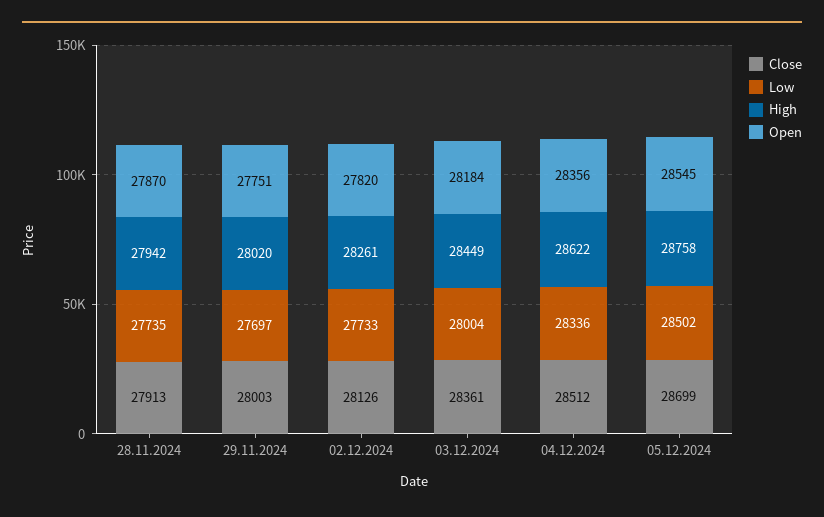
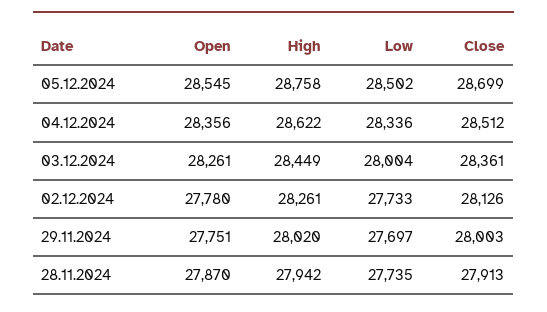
  {
    "Close": {
      "28.11.2024": 27913,
      "29.11.2024": 28003,
      "02.12.2024": 28126,
      "03.12.2024": 28361,
      "04.12.2024": 28512,
      "05.12.2024": 28699
    },
    "Low": {
      "28.11.2024": 27735,
      "29.11.2024": 27697,
      "02.12.2024": 27733,
      "03.12.2024": 28004,
      "04.12.2024": 28336,
      "05.12.2024": 28502
    },
    "High": {
      "28.11.2024": 27942,
      "29.11.2024": 28020,
      "02.12.2024": 28261,
      "03.12.2024": 28449,
      "04.12.2024": 28622,
      "05.12.2024": 28758
    },
    "Open": {
      "28.11.2024": 27870,
      "29.11.2024": 27751,
-     "02.12.2024": 27820,
+     "02.12.2024": 27780,
-     "03.12.2024": 28184,
+     "03.12.2024": 28261,
      "04.12.2024": 28356,
      "05.12.2024": 28545
    }
  }

